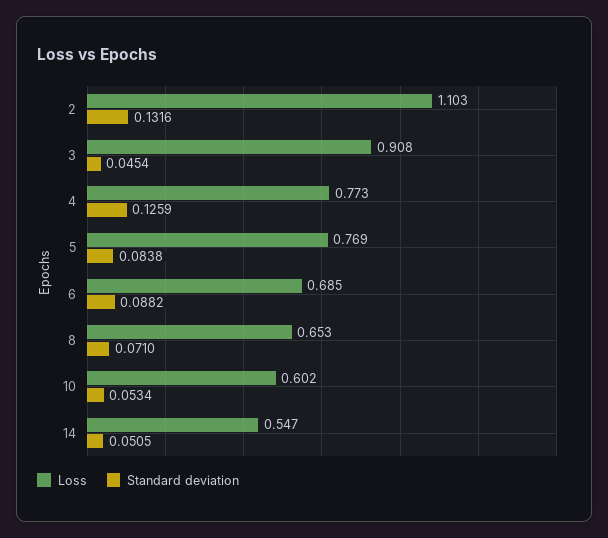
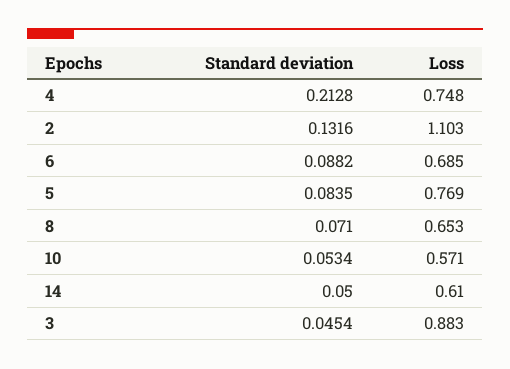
  {
    "Loss": {
      "2": 1.103,
-     "3": 0.908,
+     "3": 0.883,
-     "4": 0.773,
+     "4": 0.748,
      "5": 0.769,
      "6": 0.685,
      "8": 0.653,
-     "10": 0.602,
+     "10": 0.571,
-     "14": 0.547
+     "14": 0.61
    },
    "Standard deviation": {
      "2": 0.1316,
      "3": 0.0454,
-     "4": 0.1259,
+     "4": 0.2128,
-     "5": 0.0838,
+     "5": 0.0835,
      "6": 0.0882,
      "8": 0.071,
      "10": 0.0534,
-     "14": 0.0505
+     "14": 0.05
    }
  }

